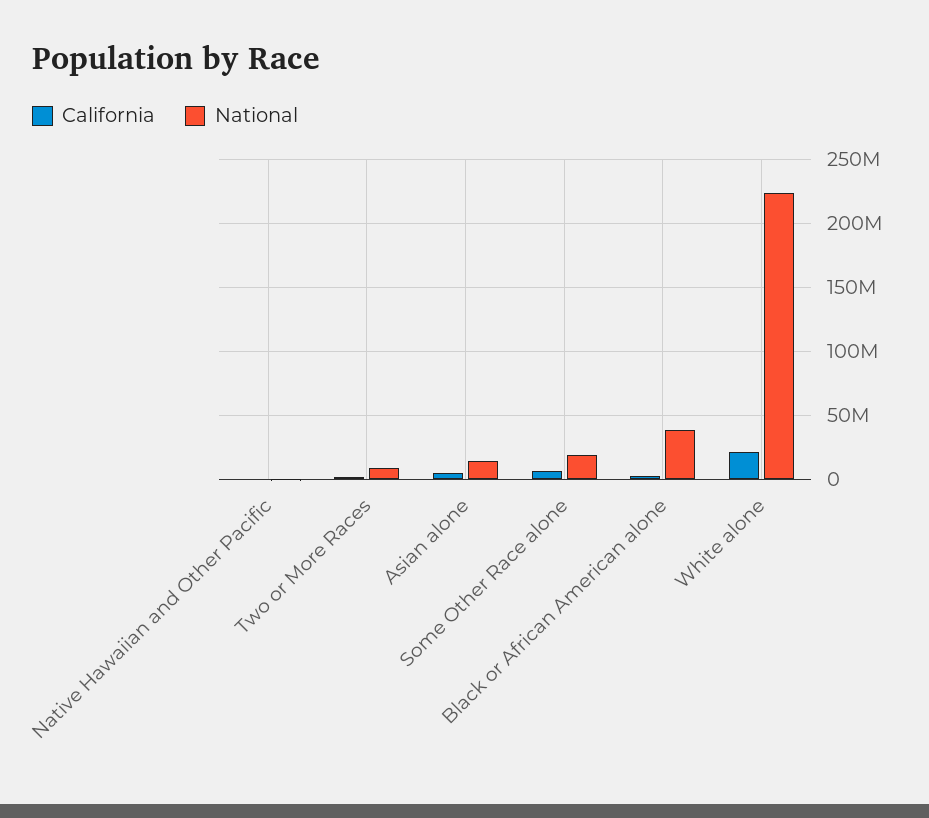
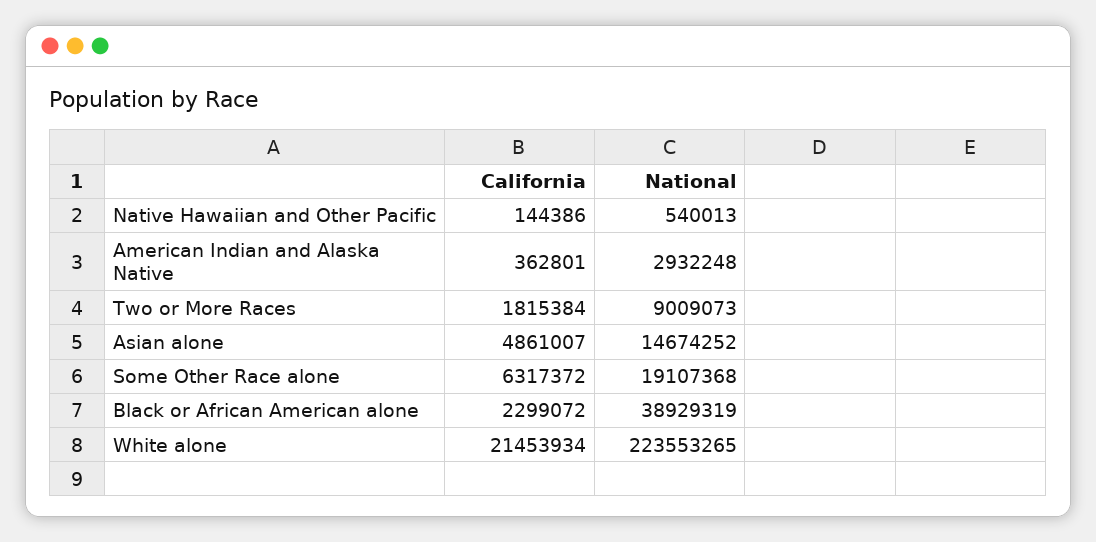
  {
    "California": {
      "Native Hawaiian and Other Pacific": 144386,
      "Two or More Races": 1815384,
      "Asian alone": 4861007,
      "Some Other Race alone": 6317372,
      "Black or African American alone": 2299072,
-     "White alone": 21453934
+     "White alone": 21453934,
+     "American Indian and Alaska Native": 362801
    },
    "National": {
      "Native Hawaiian and Other Pacific": 540013,
      "Two or More Races": 9009073,
      "Asian alone": 14674252,
      "Some Other Race alone": 19107368,
      "Black or African American alone": 38929319,
-     "White alone": 223553265
+     "White alone": 223553265,
+     "American Indian and Alaska Native": 2932248
    }
  }

